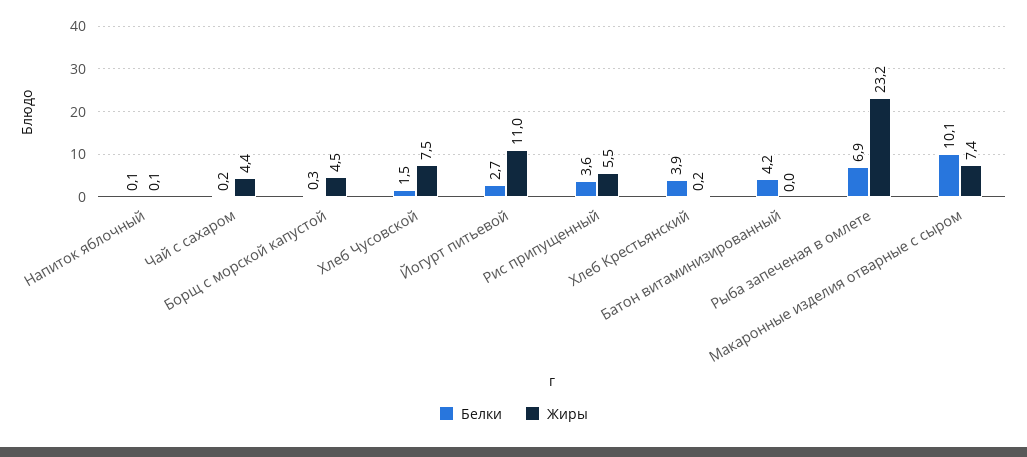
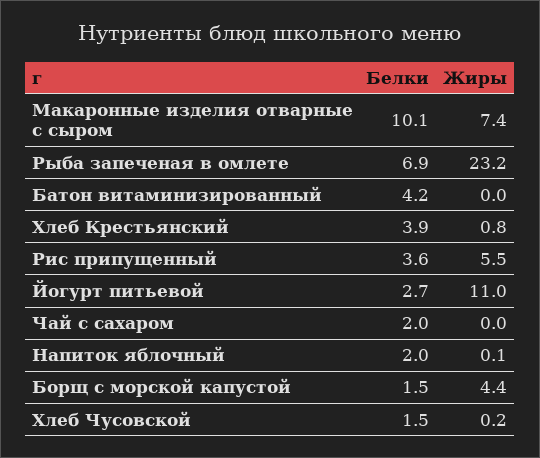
  {
    "Белки": {
-     "Напиток яблочный": 0.1,
+     "Напиток яблочный": 2,
-     "Чай с сахаром": 0.2,
+     "Чай с сахаром": 2,
-     "Борщ с морской капустой": 0.3,
+     "Борщ с морской капустой": 1.5,
      "Хлеб Чусовской": 1.5,
      "Йогурт питьевой": 2.7,
      "Рис припущенный": 3.6,
      "Хлеб Крестьянский": 3.9,
      "Батон витаминизированный": 4.2,
      "Рыба запеченая в омлете": 6.9,
      "Макаронные изделия отварные с сыром": 10.1
    },
    "Жиры": {
      "Напиток яблочный": 0.1,
-     "Чай с сахаром": 4.4,
+     "Чай с сахаром": 0,
-     "Борщ с морской капустой": 4.5,
+     "Борщ с морской капустой": 4.4,
-     "Хлеб Чусовской": 7.5,
+     "Хлеб Чусовской": 0.2,
      "Йогурт питьевой": 11,
      "Рис припущенный": 5.5,
-     "Хлеб Крестьянский": 0.2,
+     "Хлеб Крестьянский": 0.8,
      "Батон витаминизированный": 0,
      "Рыба запеченая в омлете": 23.2,
      "Макаронные изделия отварные с сыром": 7.4
    }
  }

